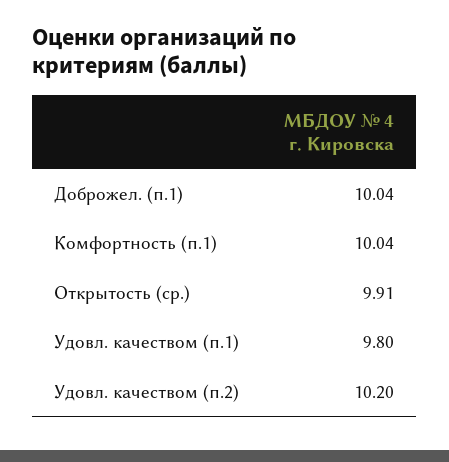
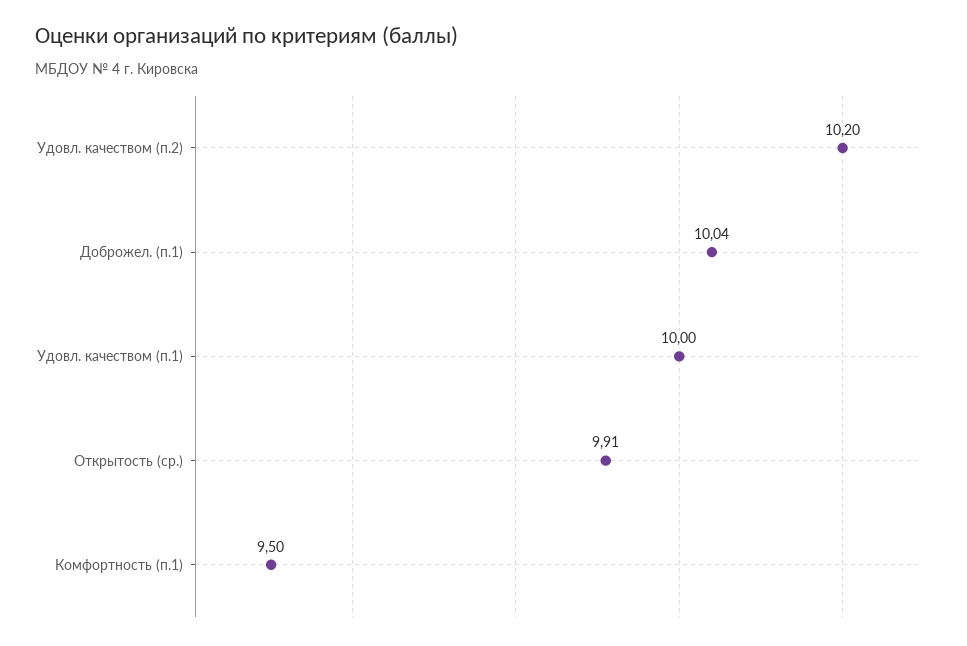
  {
    "Доброжел. (п.1)": 10.04,
-   "Комфортность (п.1)": 10.04,
+   "Комфортность (п.1)": 9.5,
    "Открытость (ср.)": 9.91,
-   "Удовл. качеством (п.1)": 9.8,
+   "Удовл. качеством (п.1)": 10,
    "Удовл. качеством (п.2)": 10.2
  }

